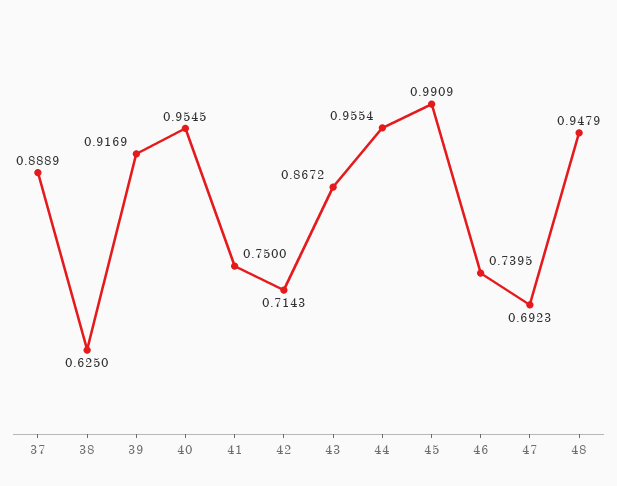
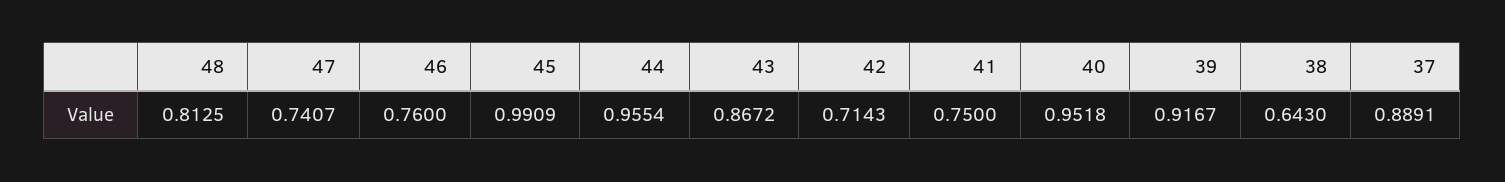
  {
-   "37": 0.8889,
+   "37": 0.8891,
-   "38": 0.625,
+   "38": 0.643,
-   "39": 0.9169,
+   "39": 0.9167,
-   "40": 0.9545,
+   "40": 0.9518,
    "41": 0.75,
    "42": 0.7143,
    "43": 0.8672,
    "44": 0.9554,
    "45": 0.9909,
-   "46": 0.7395,
+   "46": 0.76,
-   "47": 0.6923,
+   "47": 0.7407,
-   "48": 0.9479
+   "48": 0.8125
  }

